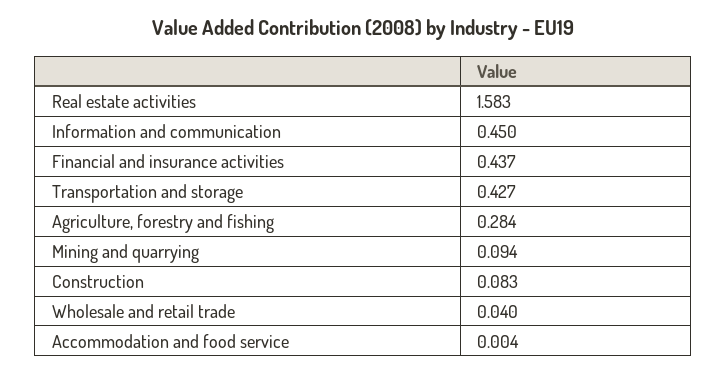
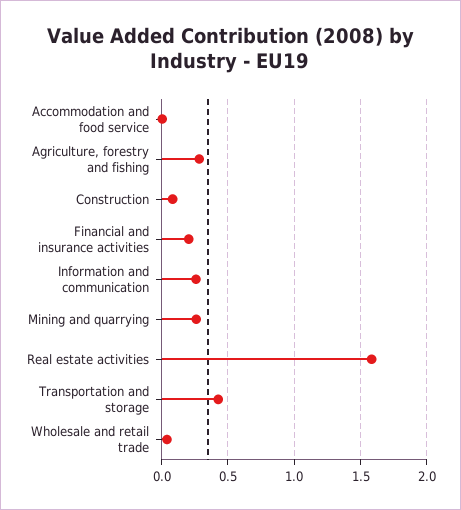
  {
    "Real estate activities": 1.583,
-   "Information and communication": 0.45,
+   "Information and communication": 0.25,
-   "Financial and insurance activities": 0.437,
+   "Financial and insurance activities": 0.2,
    "Transportation and storage": 0.427,
    "Agriculture, forestry and fishing": 0.284,
-   "Mining and quarrying": 0.094,
+   "Mining and quarrying": 0.25,
    "Construction": 0.083,
    "Wholesale and retail trade": 0.04,
    "Accommodation and food service": 0.004
  }

